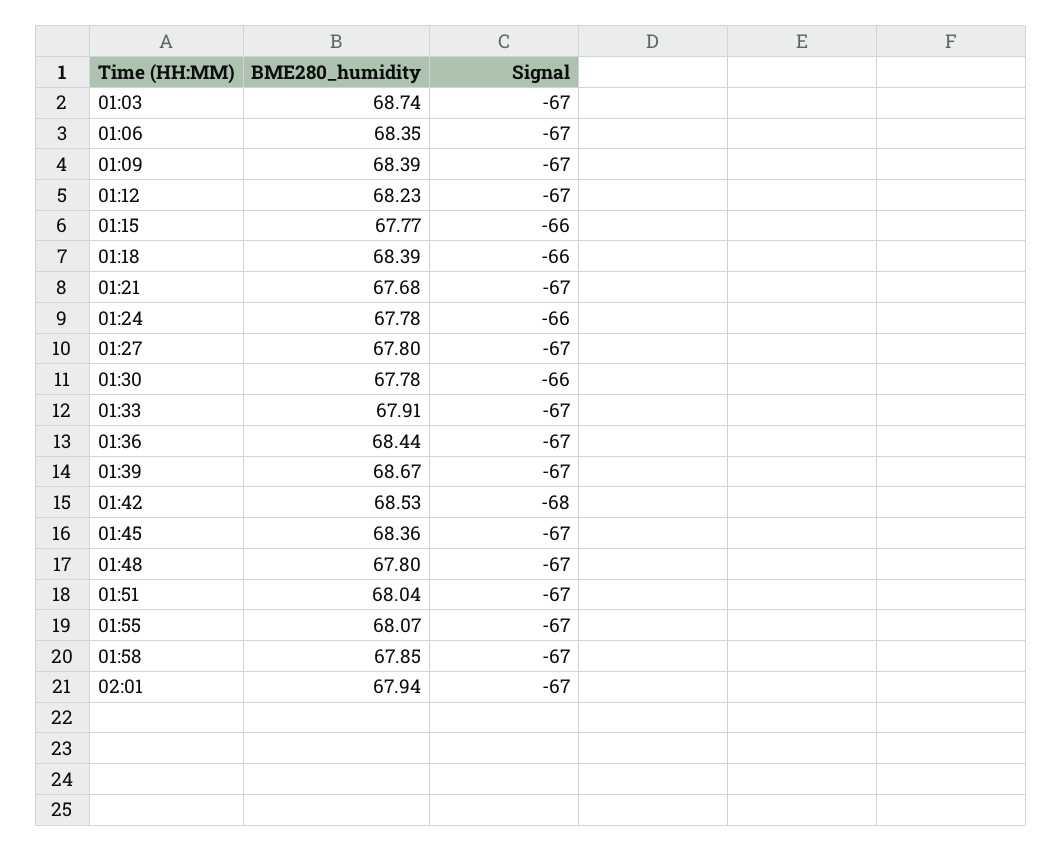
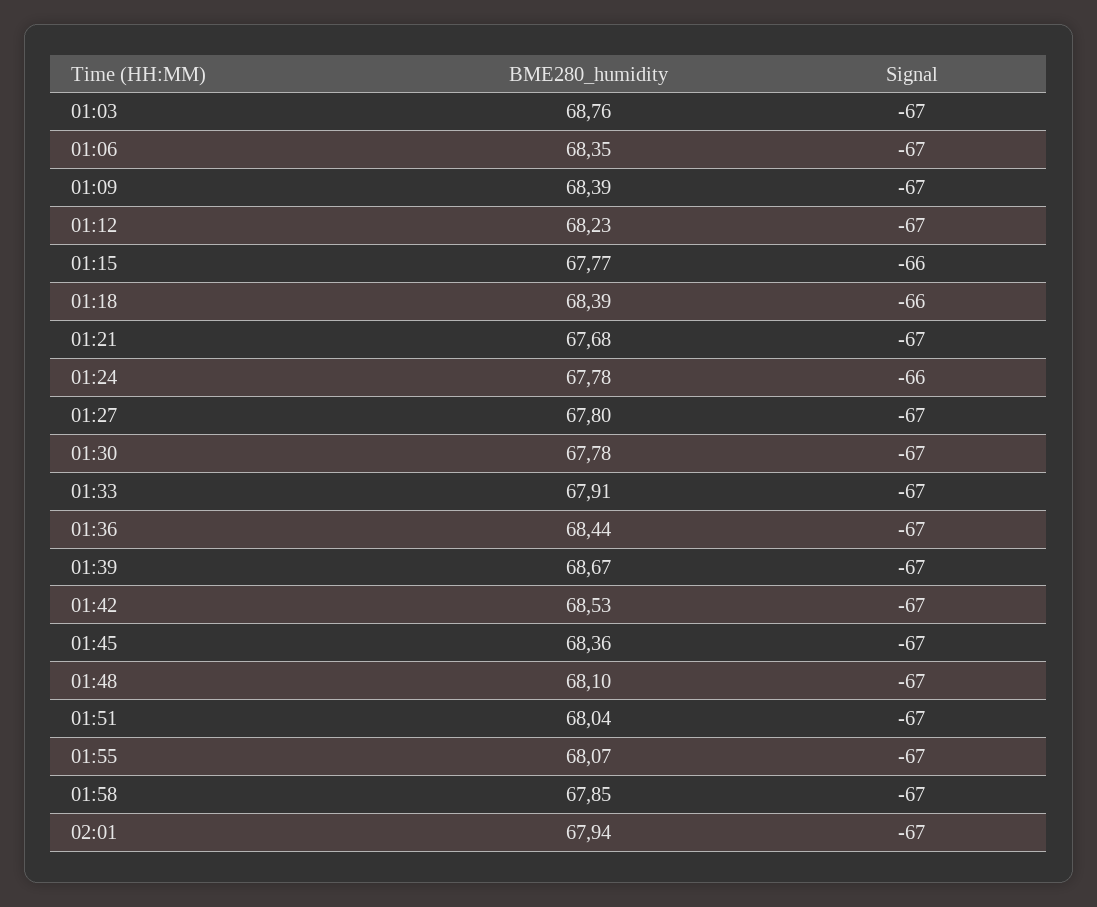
  {
    "BME280_humidity": {
-     "01:03": 68.74,
+     "01:03": 68.76,
      "01:06": 68.35,
      "01:09": 68.39,
      "01:12": 68.23,
      "01:15": 67.77,
      "01:18": 68.39,
      "01:21": 67.68,
      "01:24": 67.78,
      "01:27": 67.8,
      "01:30": 67.78,
      "01:33": 67.91,
      "01:36": 68.44,
      "01:39": 68.67,
      "01:42": 68.53,
      "01:45": 68.36,
-     "01:48": 67.8,
+     "01:48": 68.1,
      "01:51": 68.04,
      "01:55": 68.07,
      "01:58": 67.85,
      "02:01": 67.94
    },
    "Signal": {
      "01:03": -67,
      "01:06": -67,
      "01:09": -67,
      "01:12": -67,
      "01:15": -66,
      "01:18": -66,
      "01:21": -67,
      "01:24": -66,
      "01:27": -67,
-     "01:30": -66,
+     "01:30": -67,
      "01:33": -67,
      "01:36": -67,
      "01:39": -67,
-     "01:42": -68,
+     "01:42": -67,
      "01:45": -67,
      "01:48": -67,
      "01:51": -67,
      "01:55": -67,
      "01:58": -67,
      "02:01": -67
    }
  }

